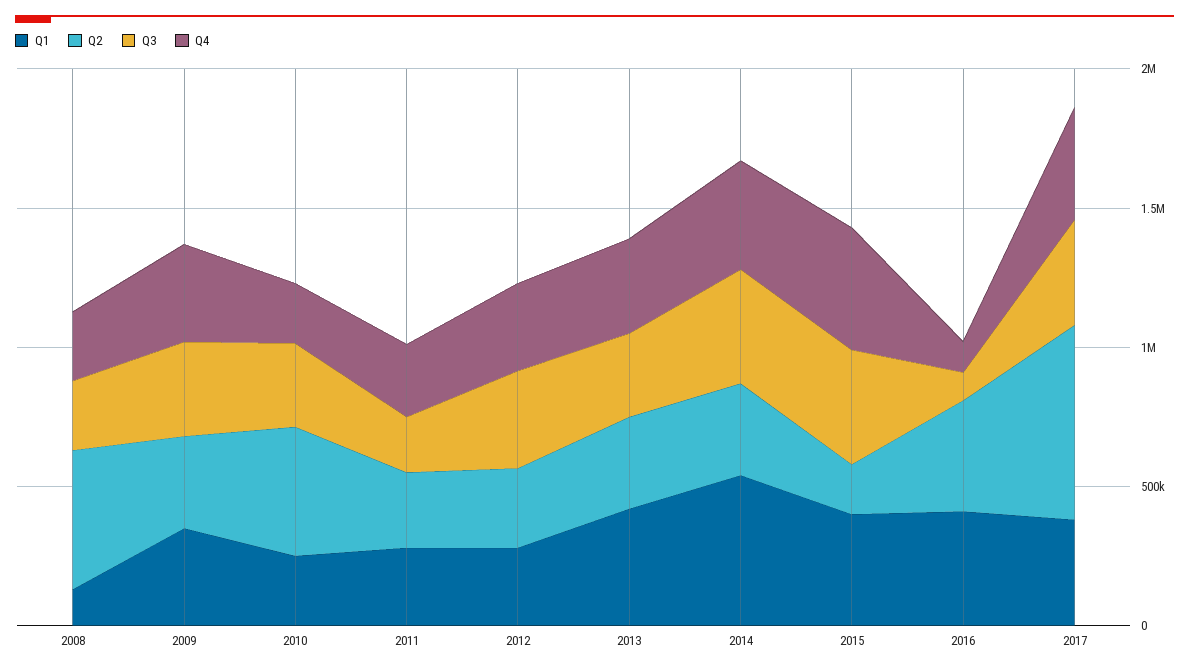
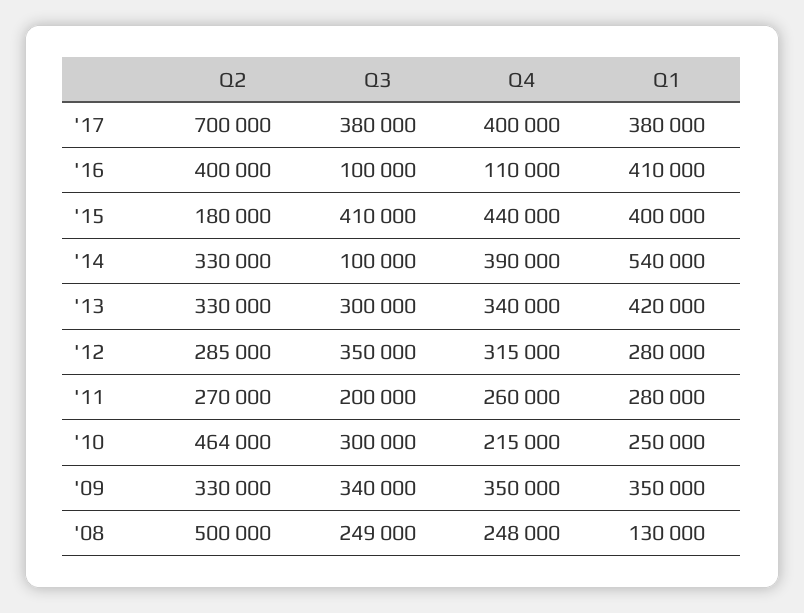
  {
    "Q1": {
      "2008": 130000,
      "2009": 350000,
      "2010": 250000,
      "2011": 280000,
      "2012": 280000,
      "2013": 420000,
      "2014": 540000,
      "2015": 400000,
      "2016": 410000,
      "2017": 380000
    },
    "Q2": {
      "2008": 500000,
      "2009": 330000,
      "2010": 464000,
      "2011": 270000,
      "2012": 285000,
      "2013": 330000,
      "2014": 330000,
      "2015": 180000,
      "2016": 400000,
      "2017": 700000
    },
    "Q3": {
      "2008": 249000,
      "2009": 340000,
      "2010": 300000,
      "2011": 200000,
      "2012": 350000,
      "2013": 300000,
-     "2014": 400000,
+     "2014": 100000,
      "2015": 410000,
      "2016": 100000,
      "2017": 380000
    },
    "Q4": {
      "2008": 248000,
      "2009": 350000,
      "2010": 215000,
      "2011": 260000,
      "2012": 315000,
      "2013": 340000,
      "2014": 390000,
      "2015": 440000,
      "2016": 110000,
      "2017": 400000
    }
  }

